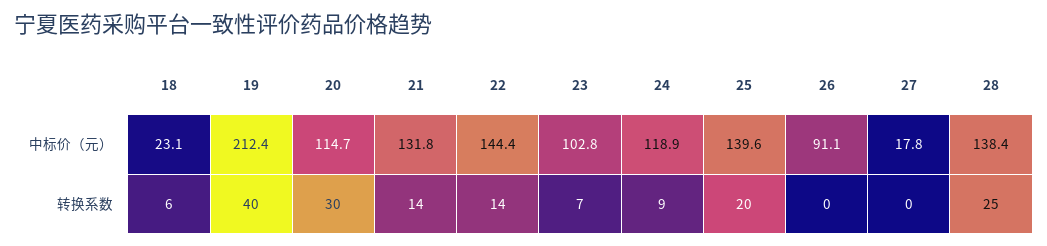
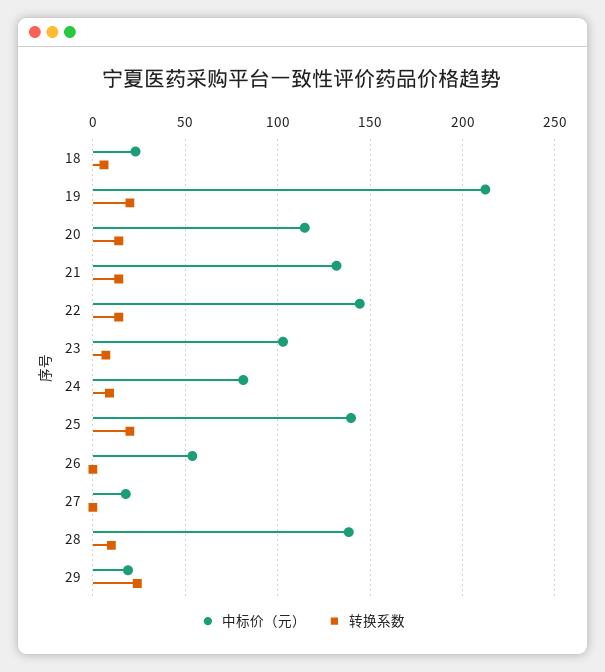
  {
    "中标价（元）": {
      "18": 23.1,
      "19": 212.4,
      "20": 114.7,
      "21": 131.8,
      "22": 144.4,
      "23": 102.8,
-     "24": 118.9,
+     "24": 80,
      "25": 139.6,
-     "26": 91.1,
+     "26": 55,
      "27": 17.8,
-     "28": 138.4
+     "28": 138.4,
+     "29": 20
    },
    "转换系数": {
      "18": 6,
-     "19": 40,
+     "19": 20,
-     "20": 30,
+     "20": 15,
      "21": 14,
      "22": 14,
      "23": 7,
      "24": 9,
      "25": 20,
      "26": 0,
      "27": 0,
-     "28": 25
+     "28": 10,
+     "29": 25
    }
  }

